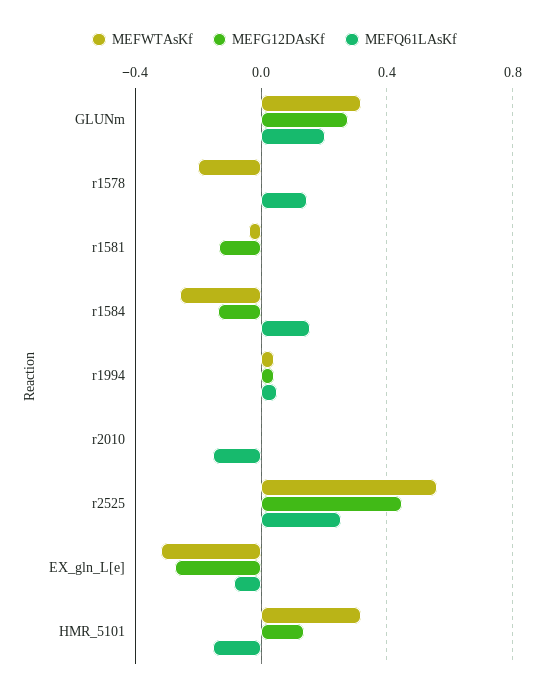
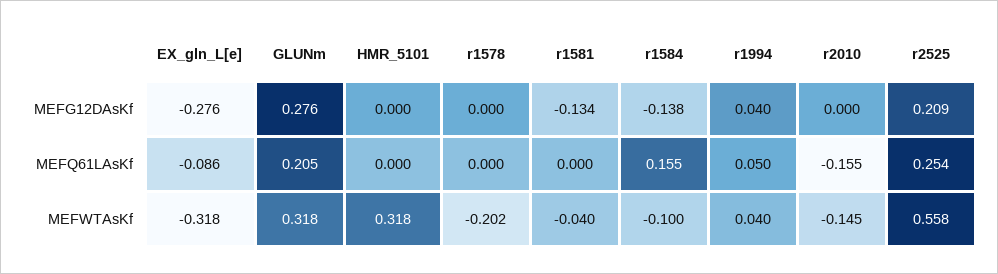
  {
    "MEFWTAsKf": {
      "GLUNm": 0.318,
      "r1578": -0.202,
      "r1581": -0.04,
-     "r1584": -0.25,
+     "r1584": -0.1,
      "r1994": 0.04,
-     "r2010": 0,
+     "r2010": -0.145,
      "r2525": 0.558,
      "EX_gln_L[e]": -0.318,
      "HMR_5101": 0.318
    },
    "MEFG12DAsKf": {
      "GLUNm": 0.276,
      "r1578": 0,
      "r1581": -0.134,
      "r1584": -0.138,
      "r1994": 0.04,
      "r2010": 0,
-     "r2525": 0.45,
+     "r2525": 0.209,
      "EX_gln_L[e]": -0.276,
-     "HMR_5101": 0.15
+     "HMR_5101": 0
    },
    "MEFQ61LAsKf": {
      "GLUNm": 0.205,
-     "r1578": 0.15,
+     "r1578": 0,
      "r1581": 0,
      "r1584": 0.155,
      "r1994": 0.05,
      "r2010": -0.155,
      "r2525": 0.254,
      "EX_gln_L[e]": -0.086,
-     "HMR_5101": -0.15
+     "HMR_5101": 0
    }
  }

